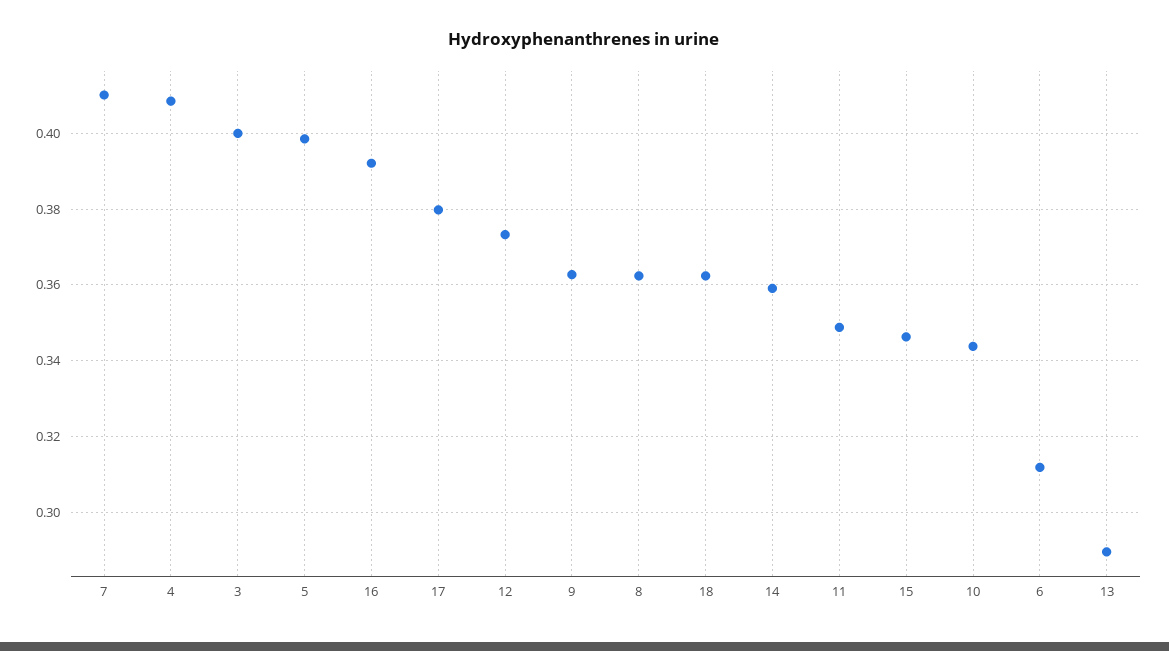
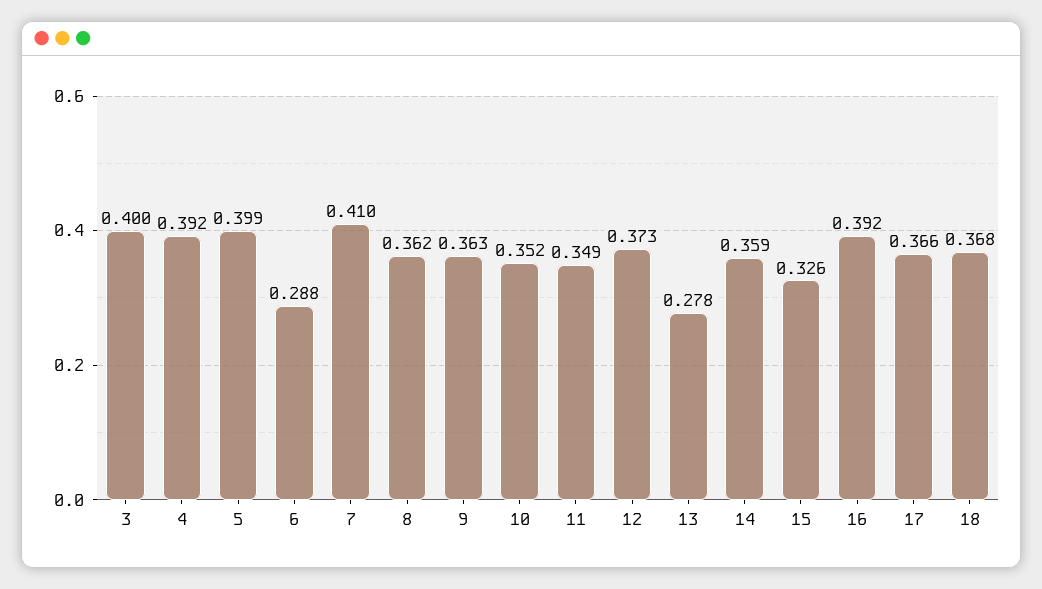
  {
    "7": 0.41,
-   "4": 0.408,
+   "4": 0.392,
    "3": 0.4,
    "5": 0.399,
    "16": 0.392,
-   "17": 0.38,
+   "17": 0.366,
    "12": 0.373,
    "9": 0.363,
    "8": 0.362,
-   "18": 0.362,
+   "18": 0.368,
    "14": 0.359,
    "11": 0.349,
-   "15": 0.346,
+   "15": 0.326,
-   "10": 0.344,
+   "10": 0.352,
-   "6": 0.312,
+   "6": 0.288,
-   "13": 0.29
+   "13": 0.278
  }

